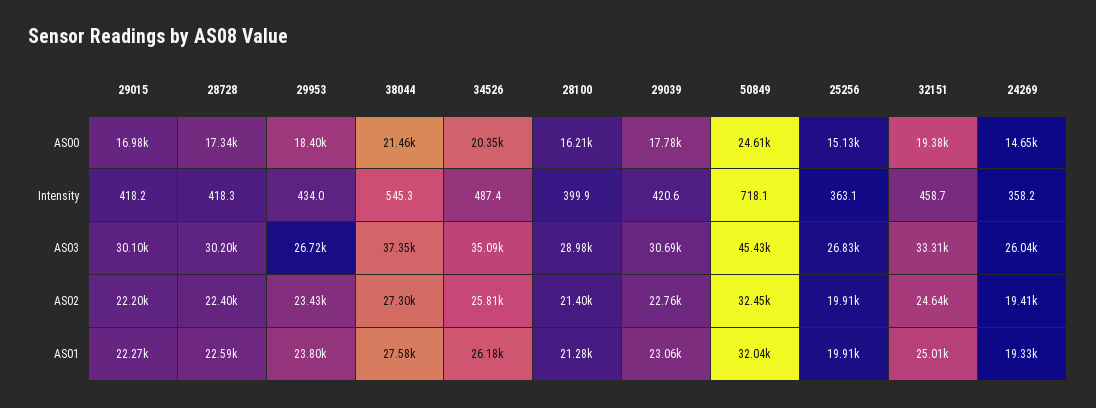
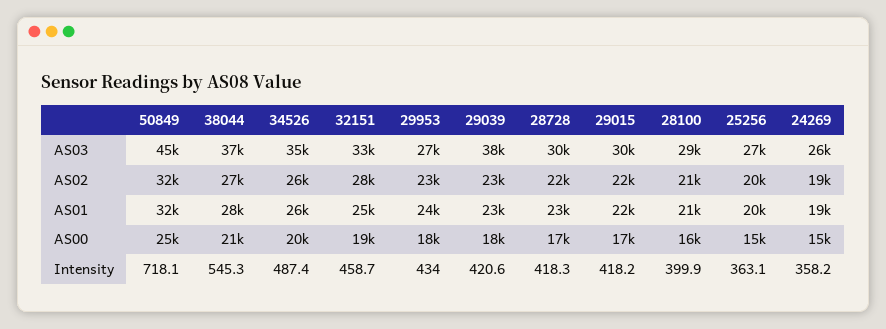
  {
    "29015": {
      "AS00": 16980,
      "Intensity": 418.2,
      "AS03": 30100,
      "AS02": 22200,
      "AS01": 22270
    },
    "28728": {
      "AS00": 17340,
      "Intensity": 418.3,
      "AS03": 30200,
      "AS02": 22400,
      "AS01": 22590
    },
    "29953": {
      "AS00": 18400,
      "Intensity": 434,
      "AS03": 26720,
      "AS02": 23430,
      "AS01": 23800
    },
    "38044": {
      "AS00": 21460,
      "Intensity": 545.3,
      "AS03": 37350,
      "AS02": 27300,
      "AS01": 27580
    },
    "34526": {
      "AS00": 20350,
      "Intensity": 487.4,
      "AS03": 35090,
      "AS02": 25810,
      "AS01": 26180
    },
    "28100": {
      "AS00": 16210,
      "Intensity": 399.9,
      "AS03": 28980,
      "AS02": 21400,
      "AS01": 21280
    },
    "29039": {
      "AS00": 17780,
      "Intensity": 420.6,
-     "AS03": 30690,
+     "AS03": 38000,
      "AS02": 22760,
      "AS01": 23060
    },
    "50849": {
      "AS00": 24610,
      "Intensity": 718.1,
      "AS03": 45430,
      "AS02": 32450,
      "AS01": 32040
    },
    "25256": {
      "AS00": 15130,
      "Intensity": 363.1,
      "AS03": 26830,
      "AS02": 19910,
      "AS01": 19910
    },
    "32151": {
      "AS00": 19380,
      "Intensity": 458.7,
      "AS03": 33310,
-     "AS02": 24640,
+     "AS02": 28000,
      "AS01": 25010
    },
    "24269": {
      "AS00": 14650,
      "Intensity": 358.2,
      "AS03": 26040,
      "AS02": 19410,
      "AS01": 19330
    }
  }

